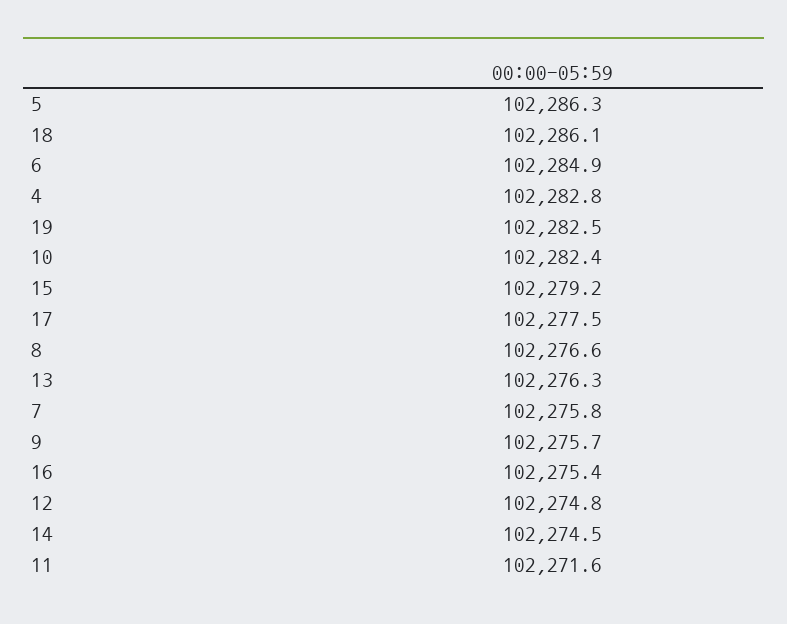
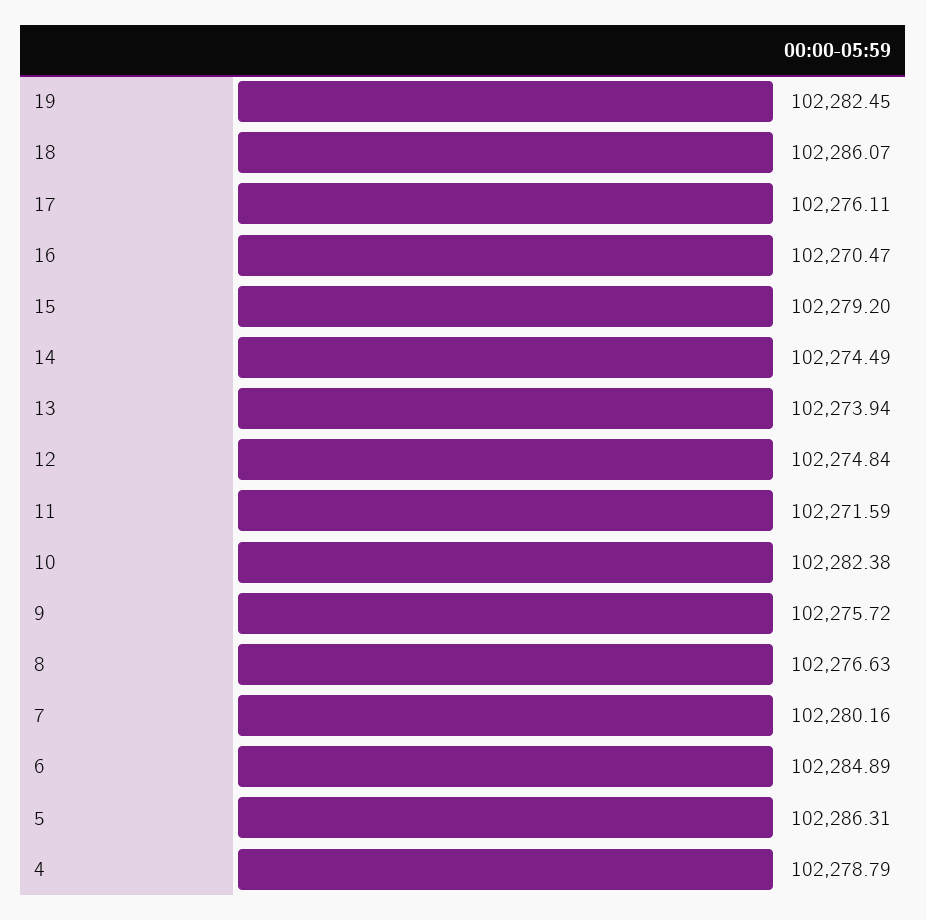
  {
    "5": 102286.31,
    "18": 102286.07,
    "6": 102284.89,
-   "4": 102282.8,
+   "4": 102278.79,
    "19": 102282.45,
    "10": 102282.38,
    "15": 102279.2,
-   "17": 102277.5,
+   "17": 102276.11,
    "8": 102276.63,
-   "13": 102276.3,
+   "13": 102273.94,
-   "7": 102275.8,
+   "7": 102280.16,
    "9": 102275.72,
-   "16": 102275.4,
+   "16": 102270.47,
    "12": 102274.84,
    "14": 102274.49,
    "11": 102271.59
  }

